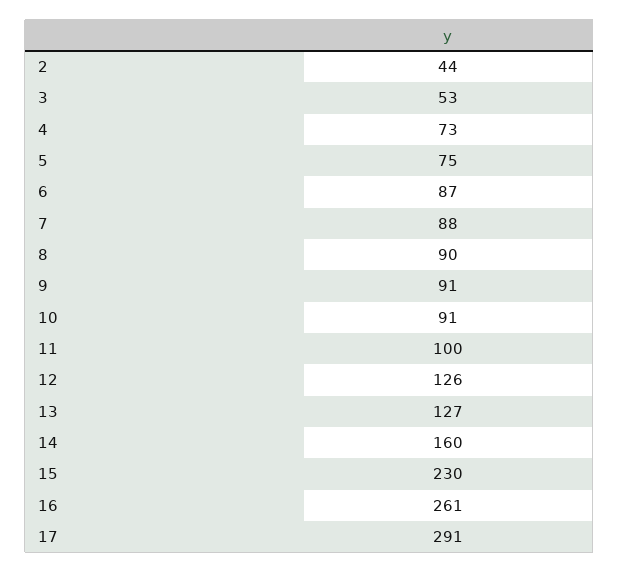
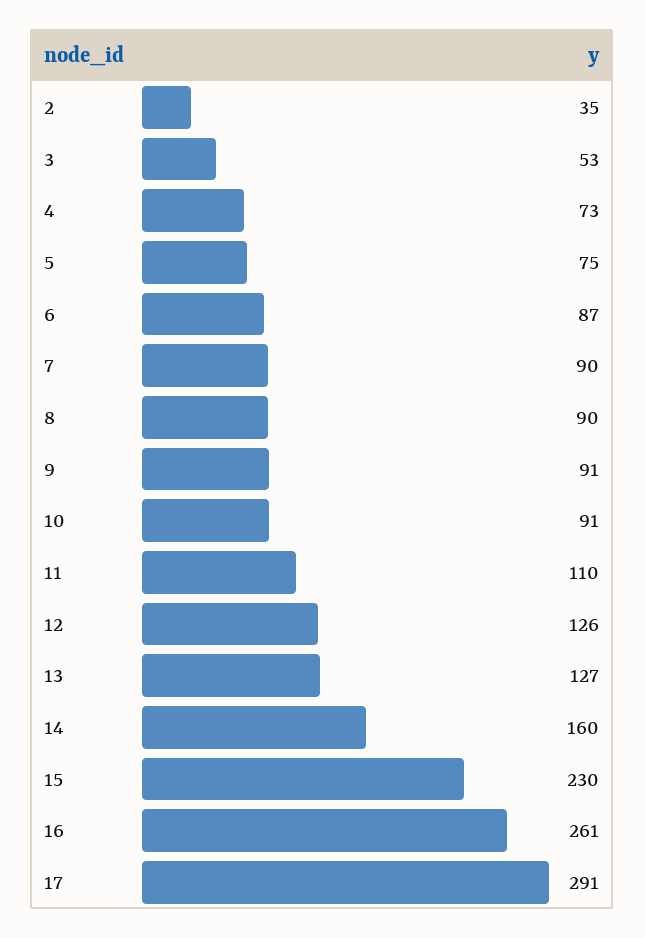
  {
-   "2": 44,
+   "2": 35,
    "3": 53,
    "4": 73,
    "5": 75,
    "6": 87,
-   "7": 88,
+   "7": 90,
    "8": 90,
    "9": 91,
    "10": 91,
-   "11": 100,
+   "11": 110,
    "12": 126,
    "13": 127,
    "14": 160,
    "15": 230,
    "16": 261,
    "17": 291
  }

